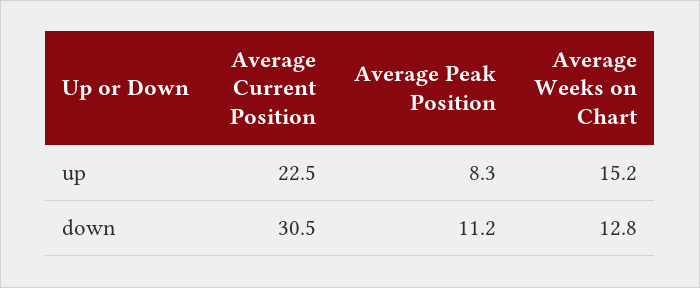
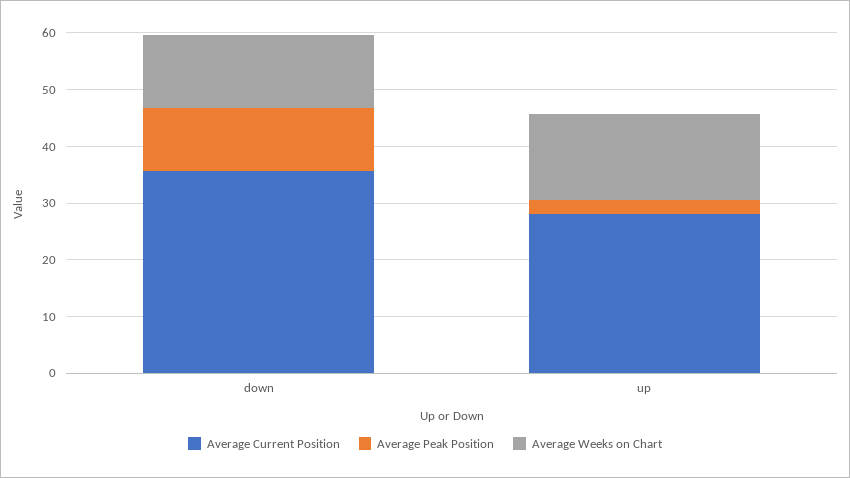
  {
    "Average Current Position": {
-     "up": 22.5,
+     "up": 28,
-     "down": 30.5
+     "down": 36
    },
    "Average Peak Position": {
-     "up": 8.3,
+     "up": 2,
      "down": 11.2
    },
    "Average Weeks on Chart": {
      "up": 15.2,
      "down": 12.8
    }
  }

